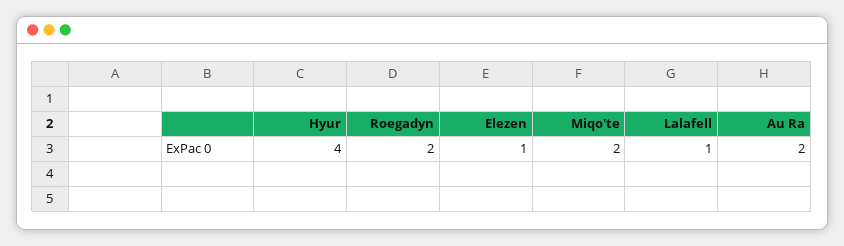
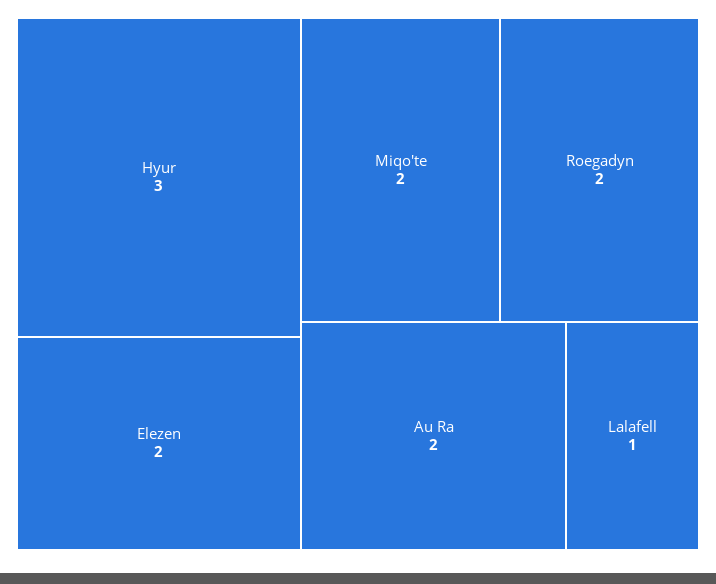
  {
-   "Hyur": 4,
+   "Hyur": 3,
    "Roegadyn": 2,
-   "Elezen": 1,
+   "Elezen": 2,
    "Miqo'te": 2,
    "Lalafell": 1,
    "Au Ra": 2
  }

